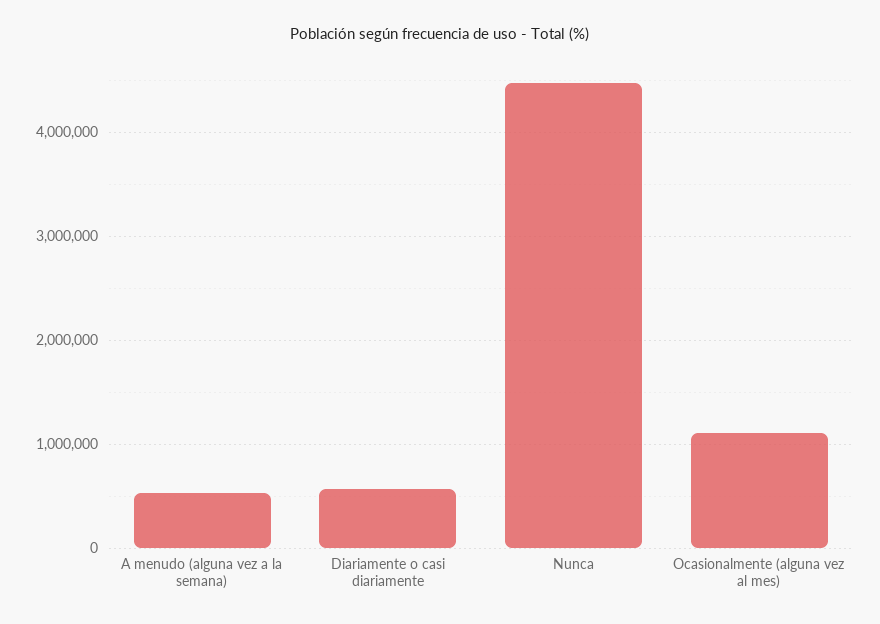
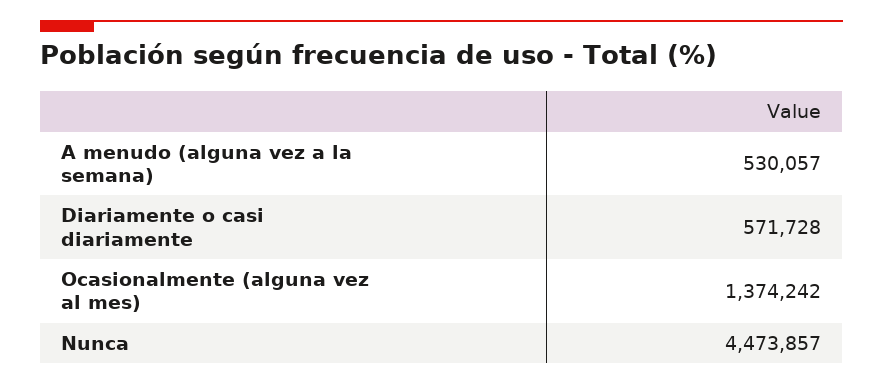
  {
    "A menudo (alguna vez a la semana)": 530057,
    "Diariamente o casi diariamente": 571728,
    "Nunca": 4473857,
-   "Ocasionalmente (alguna vez al mes)": 1100000
+   "Ocasionalmente (alguna vez al mes)": 1374242
  }

